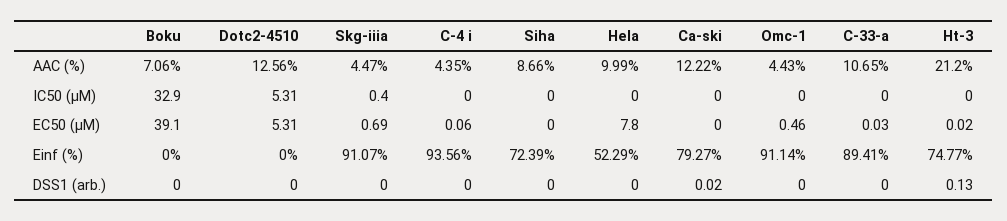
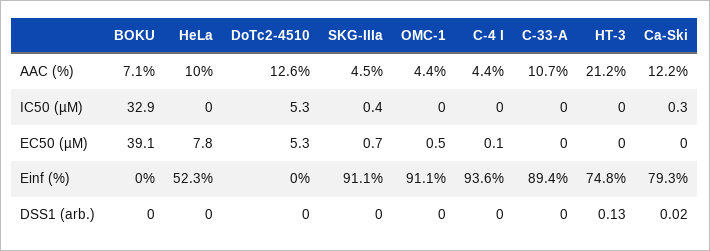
  {
    "Boku": {
      "AAC (%)": 7.06,
      "IC50 (µM)": 32.9,
      "EC50 (µM)": 39.1,
      "Einf (%)": 0,
      "DSS1 (arb.)": 0
    },
    "Dotc2-4510": {
      "AAC (%)": 12.56,
      "IC50 (µM)": 5.31,
      "EC50 (µM)": 5.31,
      "Einf (%)": 0,
      "DSS1 (arb.)": 0
    },
    "Skg-iiia": {
      "AAC (%)": 4.47,
      "IC50 (µM)": 0.4,
      "EC50 (µM)": 0.69,
      "Einf (%)": 91.07,
      "DSS1 (arb.)": 0
    },
    "C-4 i": {
      "AAC (%)": 4.35,
      "IC50 (µM)": 0,
      "EC50 (µM)": 0.06,
      "Einf (%)": 93.56,
      "DSS1 (arb.)": 0
    },
-   "Siha": {
-     "AAC (%)": 8.66,
-     "IC50 (µM)": 0,
-     "EC50 (µM)": 0,
-     "Einf (%)": 72.39,
-     "DSS1 (arb.)": 0
-   },
    "Hela": {
      "AAC (%)": 9.99,
      "IC50 (µM)": 0,
      "EC50 (µM)": 7.8,
      "Einf (%)": 52.29,
      "DSS1 (arb.)": 0
    },
    "Ca-ski": {
      "AAC (%)": 12.22,
-     "IC50 (µM)": 0,
+     "IC50 (µM)": 0.3,
      "EC50 (µM)": 0,
      "Einf (%)": 79.27,
      "DSS1 (arb.)": 0.02
    },
    "Omc-1": {
      "AAC (%)": 4.43,
      "IC50 (µM)": 0,
      "EC50 (µM)": 0.46,
      "Einf (%)": 91.14,
      "DSS1 (arb.)": 0
    },
    "C-33-a": {
      "AAC (%)": 10.65,
      "IC50 (µM)": 0,
      "EC50 (µM)": 0.03,
      "Einf (%)": 89.41,
      "DSS1 (arb.)": 0
    },
    "Ht-3": {
      "AAC (%)": 21.2,
      "IC50 (µM)": 0,
      "EC50 (µM)": 0.02,
      "Einf (%)": 74.77,
      "DSS1 (arb.)": 0.13
    }
  }

